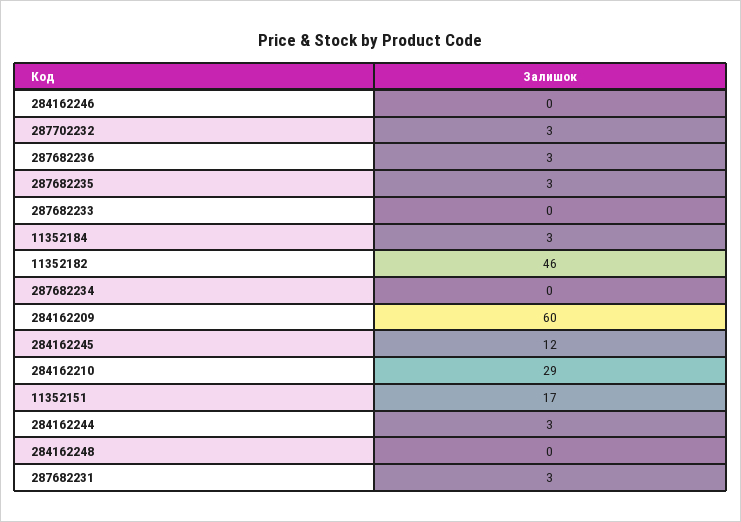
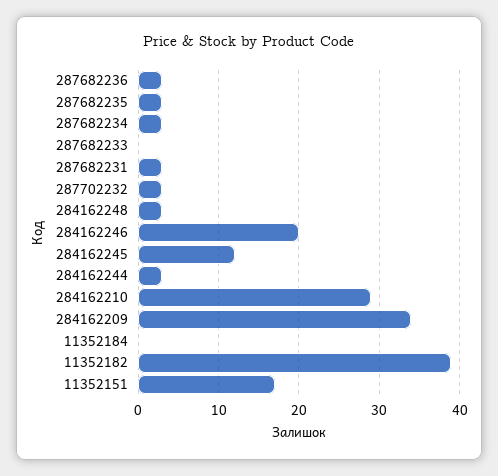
  {
-   "284162246": 0,
+   "284162246": 20,
    "287702232": 3,
    "287682236": 3,
    "287682235": 3,
    "287682233": 0,
-   "11352184": 3,
+   "11352184": 0,
-   "11352182": 46,
+   "11352182": 39,
-   "287682234": 0,
+   "287682234": 3,
-   "284162209": 60,
+   "284162209": 34,
    "284162245": 12,
    "284162210": 29,
    "11352151": 17,
    "284162244": 3,
-   "284162248": 0,
+   "284162248": 3,
    "287682231": 3
  }

